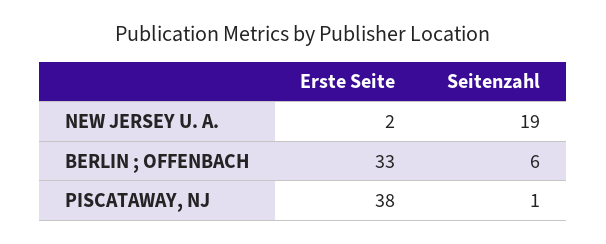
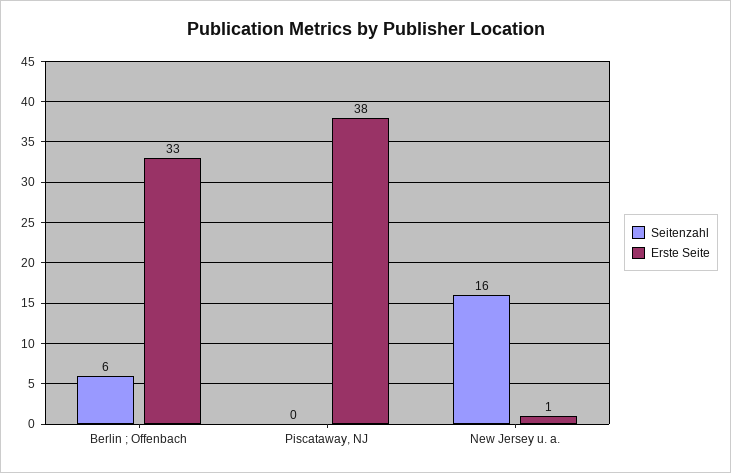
  {
    "Erste Seite": {
-     "NEW JERSEY U. A.": 2,
+     "NEW JERSEY U. A.": 1,
      "BERLIN ; OFFENBACH": 33,
      "PISCATAWAY, NJ": 38
    },
    "Seitenzahl": {
-     "NEW JERSEY U. A.": 19,
+     "NEW JERSEY U. A.": 16,
      "BERLIN ; OFFENBACH": 6,
-     "PISCATAWAY, NJ": 1
+     "PISCATAWAY, NJ": 0
    }
  }

